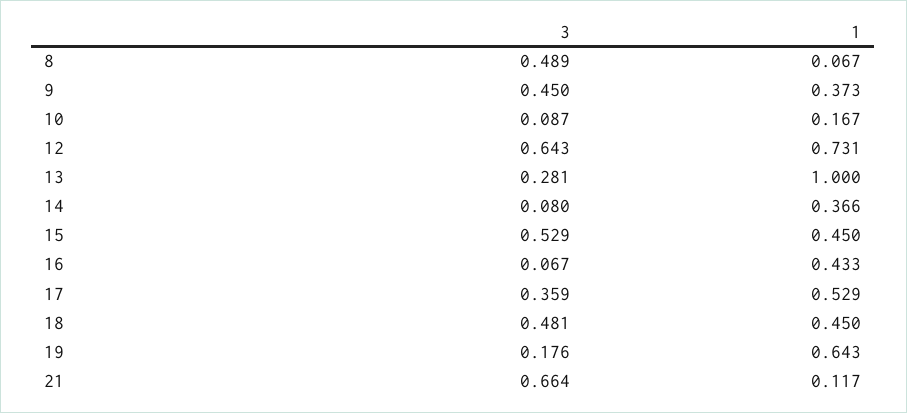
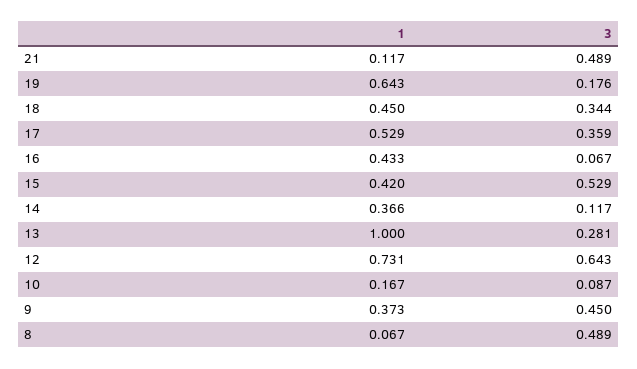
  {
    "3": {
      "8": 0.489,
      "9": 0.45,
      "10": 0.087,
      "12": 0.643,
      "13": 0.281,
-     "14": 0.08,
+     "14": 0.117,
      "15": 0.529,
      "16": 0.067,
      "17": 0.359,
-     "18": 0.481,
+     "18": 0.344,
      "19": 0.176,
-     "21": 0.664
+     "21": 0.489
    },
    "1": {
      "8": 0.067,
      "9": 0.373,
      "10": 0.167,
      "12": 0.731,
      "13": 1,
      "14": 0.366,
-     "15": 0.45,
+     "15": 0.42,
      "16": 0.433,
      "17": 0.529,
      "18": 0.45,
      "19": 0.643,
      "21": 0.117
    }
  }

